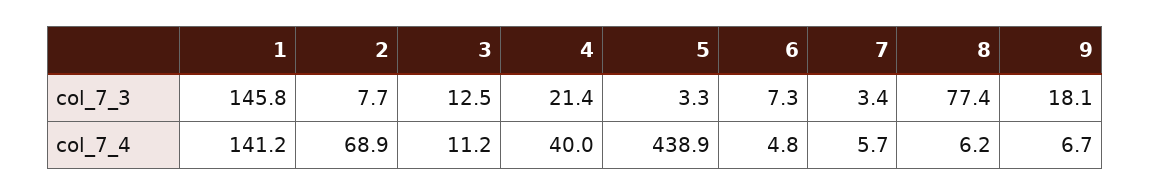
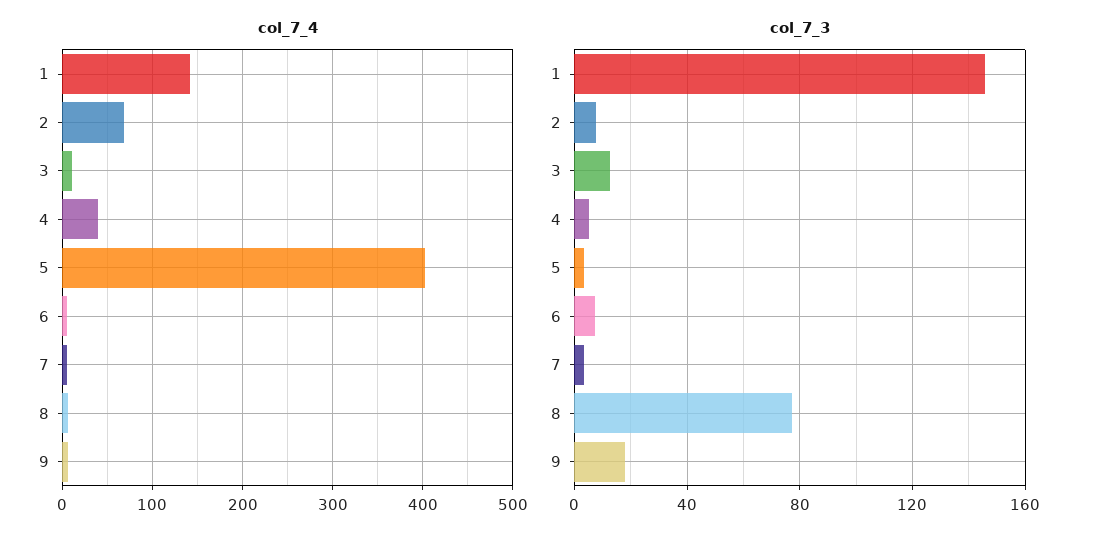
  {
    "col_7_3": {
      "1": 145.8,
      "2": 7.7,
      "3": 12.5,
-     "4": 21.4,
+     "4": 5,
      "5": 3.3,
      "6": 7.3,
      "7": 3.4,
      "8": 77.4,
      "9": 18.1
    },
    "col_7_4": {
      "1": 141.2,
      "2": 68.9,
      "3": 11.2,
      "4": 40,
-     "5": 438.9,
+     "5": 400,
      "6": 4.8,
      "7": 5.7,
      "8": 6.2,
      "9": 6.7
    }
  }

